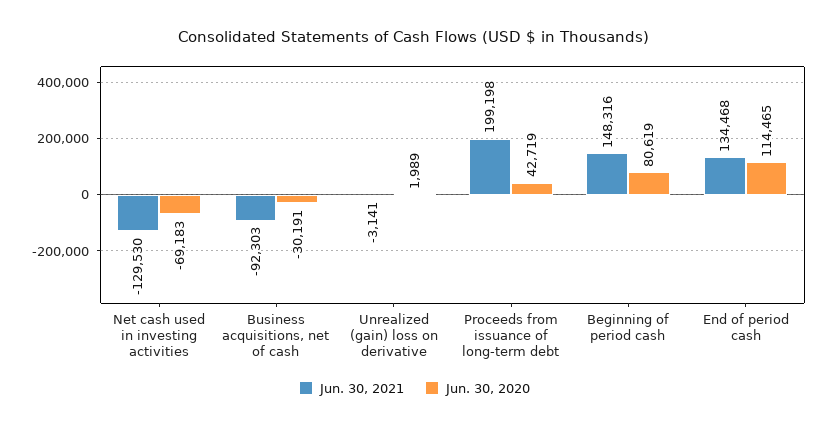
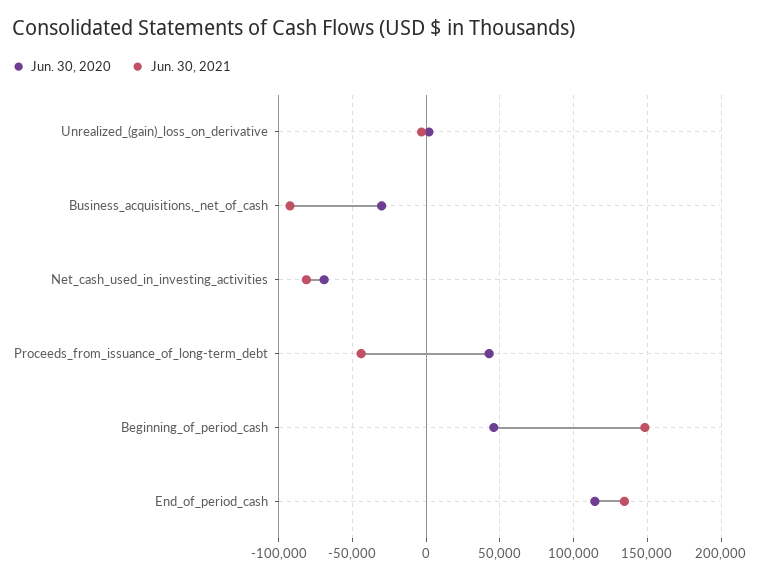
  {
    "Jun. 30, 2021": {
-     "Net cash used in investing activities": -129530,
+     "Net cash used in investing activities": -80000,
      "Business acquisitions, net of cash": -92303,
      "Unrealized (gain) loss on derivative": -3141,
-     "Proceeds from issuance of long-term debt": 199198,
+     "Proceeds from issuance of long-term debt": -45000,
      "Beginning of period cash": 148316,
      "End of period cash": 134468
    },
    "Jun. 30, 2020": {
      "Net cash used in investing activities": -69183,
      "Business acquisitions, net of cash": -30191,
      "Unrealized (gain) loss on derivative": 1989,
      "Proceeds from issuance of long-term debt": 42719,
-     "Beginning of period cash": 80619,
+     "Beginning of period cash": 45000,
      "End of period cash": 114465
    }
  }

